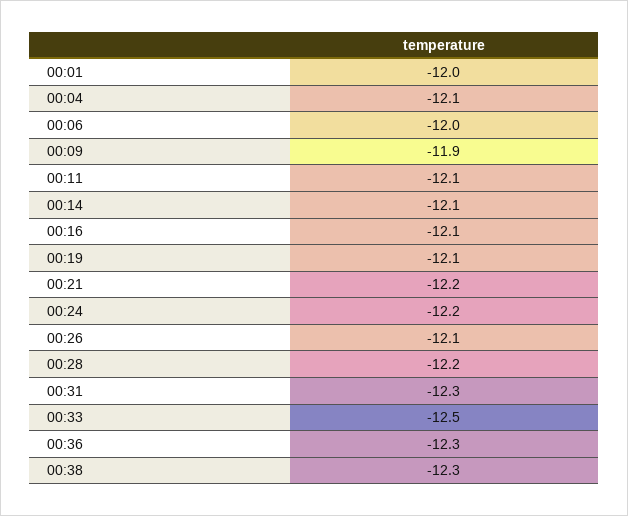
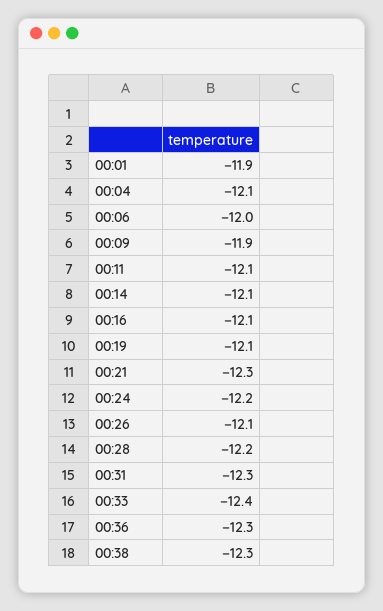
  {
-   "00:01": -12,
+   "00:01": -11.9,
    "00:04": -12.1,
    "00:06": -12,
    "00:09": -11.9,
    "00:11": -12.1,
    "00:14": -12.1,
    "00:16": -12.1,
    "00:19": -12.1,
-   "00:21": -12.2,
+   "00:21": -12.3,
    "00:24": -12.2,
    "00:26": -12.1,
    "00:28": -12.2,
    "00:31": -12.3,
-   "00:33": -12.5,
+   "00:33": -12.4,
    "00:36": -12.3,
    "00:38": -12.3
  }

